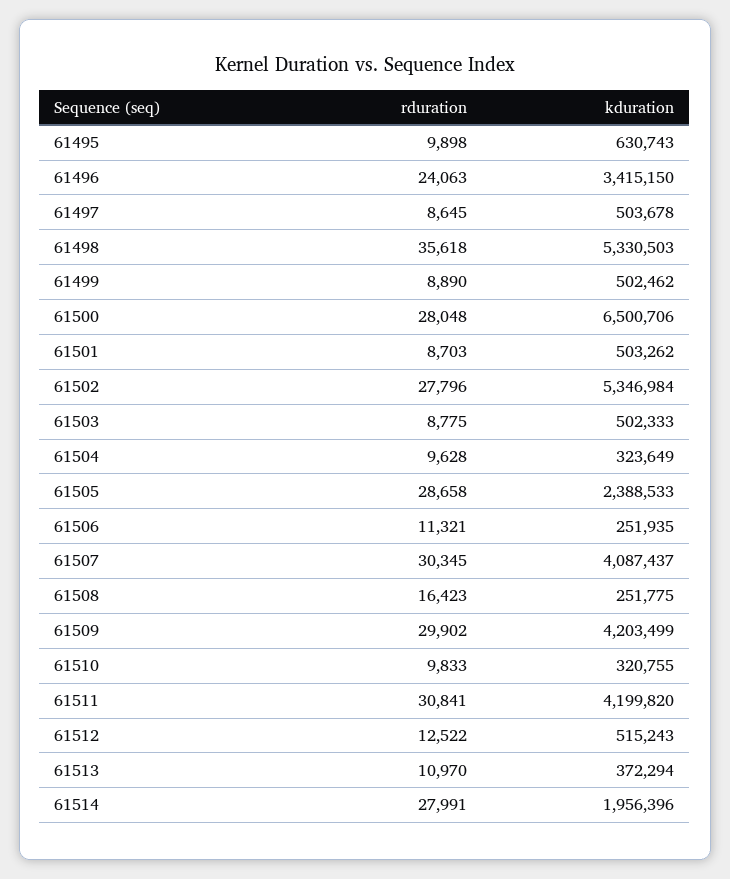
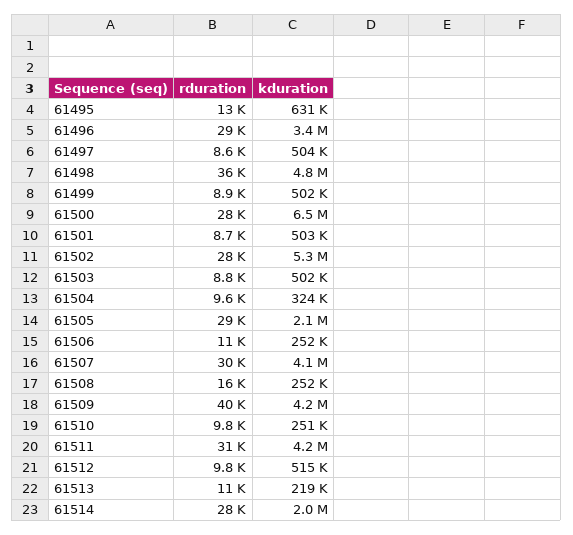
  {
    "rduration": {
-     "61495": 9898,
+     "61495": 13000,
-     "61496": 24063,
+     "61496": 29000,
      "61497": 8645,
      "61498": 35618,
      "61499": 8890,
      "61500": 28048,
      "61501": 8703,
      "61502": 27796,
      "61503": 8775,
      "61504": 9628,
      "61505": 28658,
      "61506": 11321,
      "61507": 30345,
      "61508": 16423,
-     "61509": 29902,
+     "61509": 40000,
      "61510": 9833,
      "61511": 30841,
-     "61512": 12522,
+     "61512": 9800,
      "61513": 10970,
      "61514": 27991
    },
    "kduration": {
      "61495": 630743,
      "61496": 3415150,
      "61497": 503678,
-     "61498": 5330503,
+     "61498": 4800000,
      "61499": 502462,
      "61500": 6500706,
      "61501": 503262,
      "61502": 5346984,
      "61503": 502333,
      "61504": 323649,
-     "61505": 2388533,
+     "61505": 2100000,
      "61506": 251935,
      "61507": 4087437,
      "61508": 251775,
      "61509": 4203499,
-     "61510": 320755,
+     "61510": 251000,
      "61511": 4199820,
      "61512": 515243,
-     "61513": 372294,
+     "61513": 219000,
      "61514": 1956396
    }
  }

